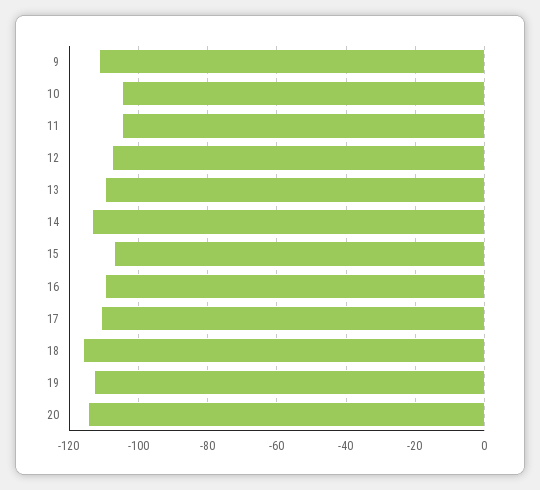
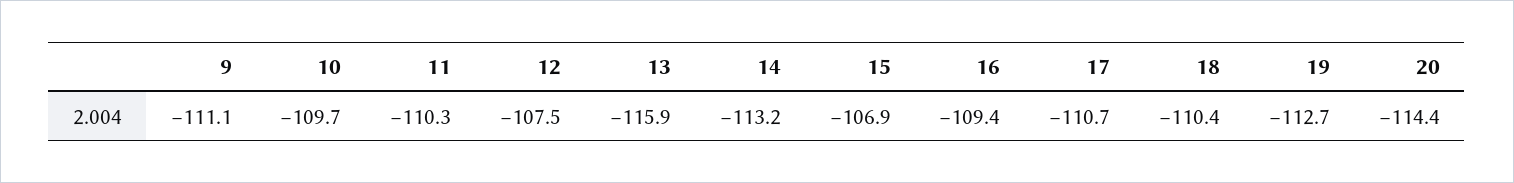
  {
    "9": -111.1,
-   "10": -104,
+   "10": -109.7,
-   "11": -104,
+   "11": -110.3,
    "12": -107.5,
-   "13": -110,
+   "13": -115.9,
    "14": -113.2,
    "15": -106.9,
    "16": -109.4,
    "17": -110.7,
-   "18": -116,
+   "18": -110.4,
    "19": -112.7,
    "20": -114.4
  }

